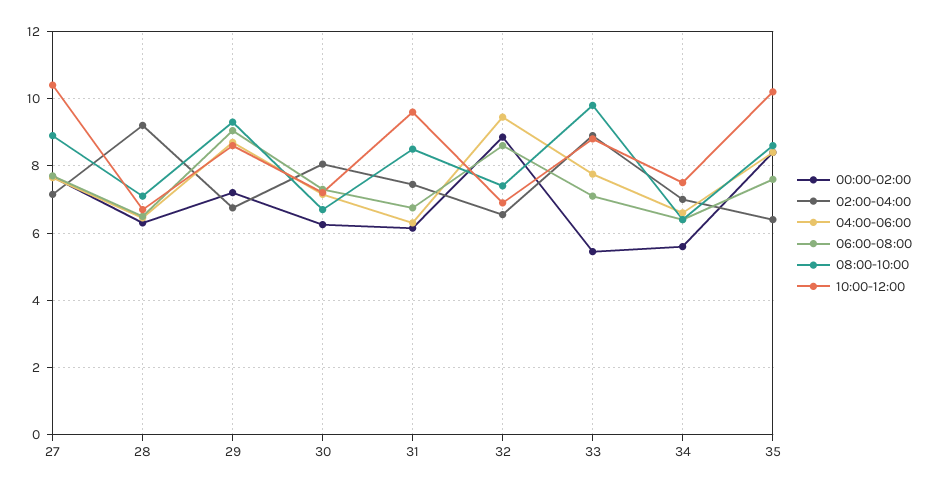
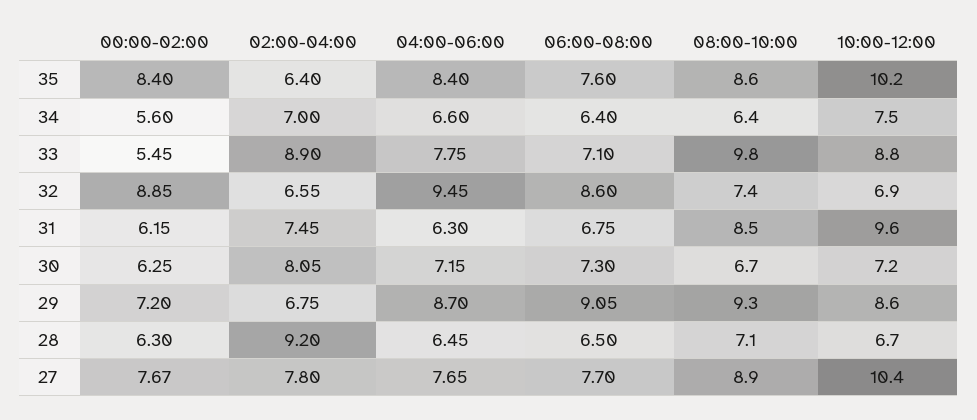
  {
    "00:00-02:00": {
      "27": 7.67,
      "28": 6.3,
      "29": 7.2,
      "30": 6.25,
      "31": 6.15,
      "32": 8.85,
      "33": 5.45,
      "34": 5.6,
      "35": 8.4
    },
    "02:00-04:00": {
-     "27": 7.2,
+     "27": 7.8,
      "28": 9.2,
      "29": 6.75,
      "30": 8.05,
      "31": 7.45,
      "32": 6.55,
      "33": 8.9,
      "34": 7,
      "35": 6.4
    },
    "04:00-06:00": {
      "27": 7.65,
      "28": 6.45,
      "29": 8.7,
      "30": 7.15,
      "31": 6.3,
      "32": 9.45,
      "33": 7.75,
      "34": 6.6,
      "35": 8.4
    },
    "06:00-08:00": {
      "27": 7.7,
      "28": 6.5,
      "29": 9.05,
      "30": 7.3,
      "31": 6.75,
      "32": 8.6,
      "33": 7.1,
      "34": 6.4,
      "35": 7.6
    },
    "08:00-10:00": {
      "27": 8.9,
      "28": 7.1,
      "29": 9.3,
      "30": 6.7,
      "31": 8.5,
      "32": 7.4,
      "33": 9.8,
      "34": 6.4,
      "35": 8.6
    },
    "10:00-12:00": {
      "27": 10.4,
      "28": 6.7,
      "29": 8.6,
      "30": 7.2,
      "31": 9.6,
      "32": 6.9,
      "33": 8.8,
      "34": 7.5,
      "35": 10.2
    }
  }

